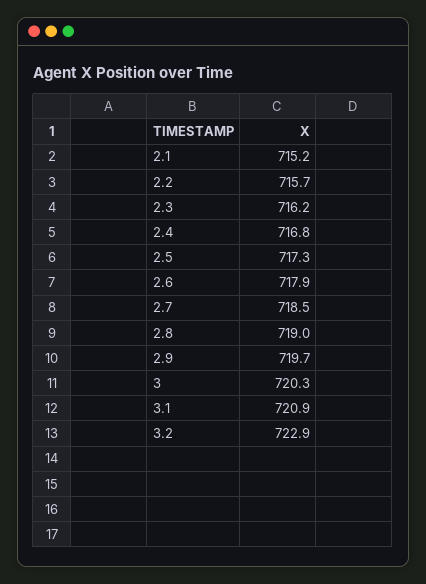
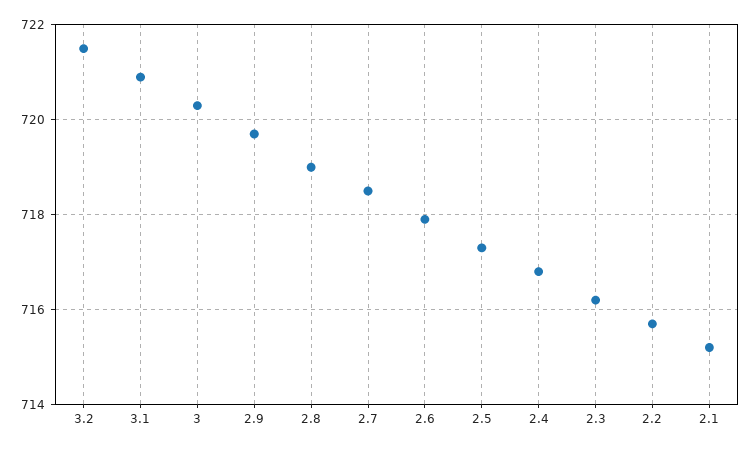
  {
    "2.1": 715.2,
    "2.2": 715.7,
    "2.3": 716.2,
    "2.4": 716.8,
    "2.5": 717.3,
    "2.6": 717.9,
    "2.7": 718.5,
    "2.8": 719,
    "2.9": 719.7,
    "3": 720.3,
    "3.1": 720.9,
-   "3.2": 722.9
+   "3.2": 721.5
  }

